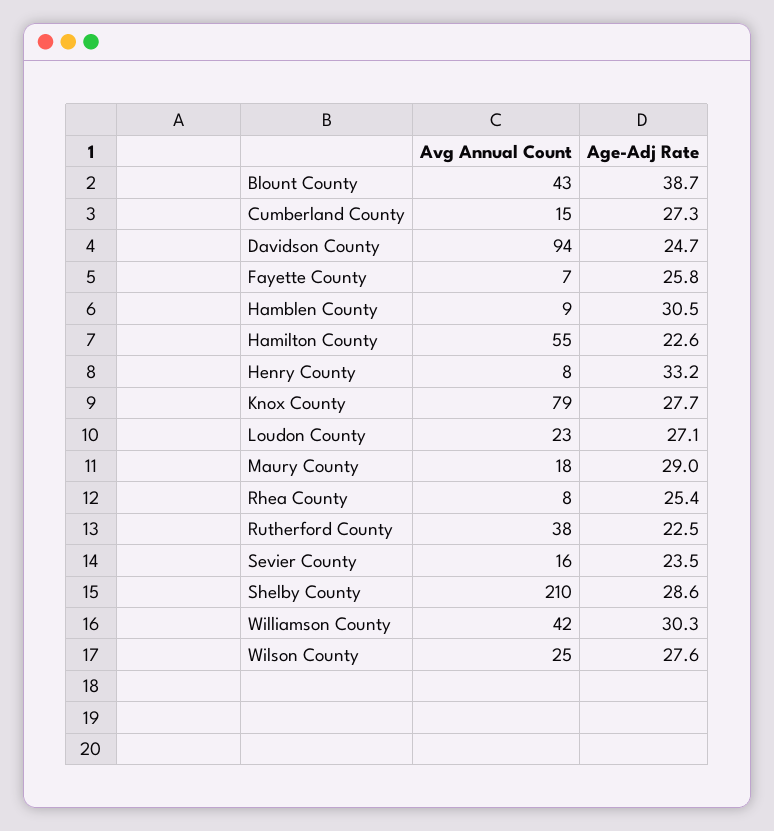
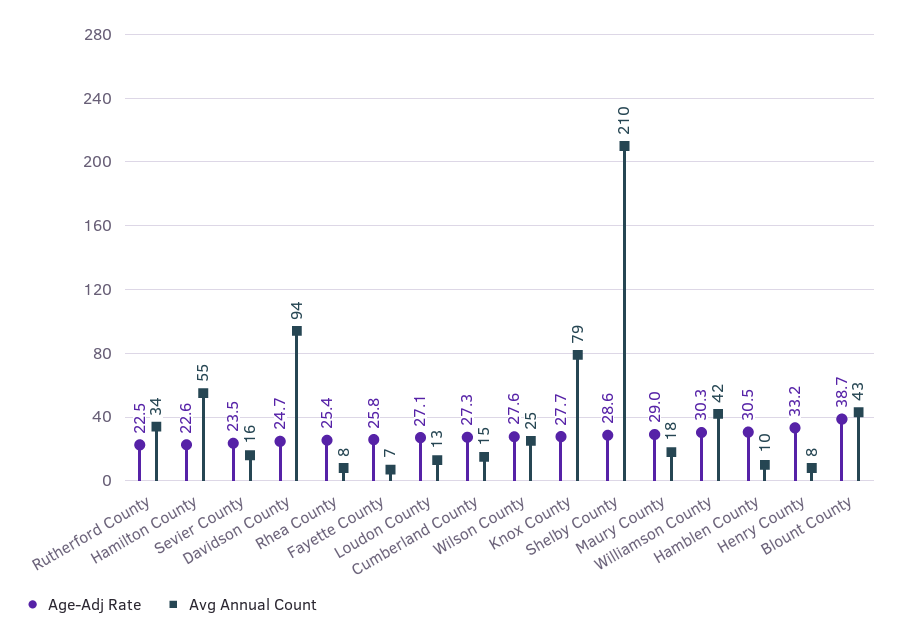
  {
    "Avg Annual Count": {
      "Blount County": 43,
      "Cumberland County": 15,
      "Davidson County": 94,
      "Fayette County": 7,
-     "Hamblen County": 9,
+     "Hamblen County": 10,
      "Hamilton County": 55,
      "Henry County": 8,
      "Knox County": 79,
-     "Loudon County": 23,
+     "Loudon County": 13,
      "Maury County": 18,
      "Rhea County": 8,
-     "Rutherford County": 38,
+     "Rutherford County": 34,
      "Sevier County": 16,
      "Shelby County": 210,
      "Williamson County": 42,
      "Wilson County": 25
    },
    "Age-Adj Rate": {
      "Blount County": 38.7,
      "Cumberland County": 27.3,
      "Davidson County": 24.7,
      "Fayette County": 25.8,
      "Hamblen County": 30.5,
      "Hamilton County": 22.6,
      "Henry County": 33.2,
      "Knox County": 27.7,
      "Loudon County": 27.1,
      "Maury County": 29,
      "Rhea County": 25.4,
      "Rutherford County": 22.5,
      "Sevier County": 23.5,
      "Shelby County": 28.6,
      "Williamson County": 30.3,
      "Wilson County": 27.6
    }
  }

